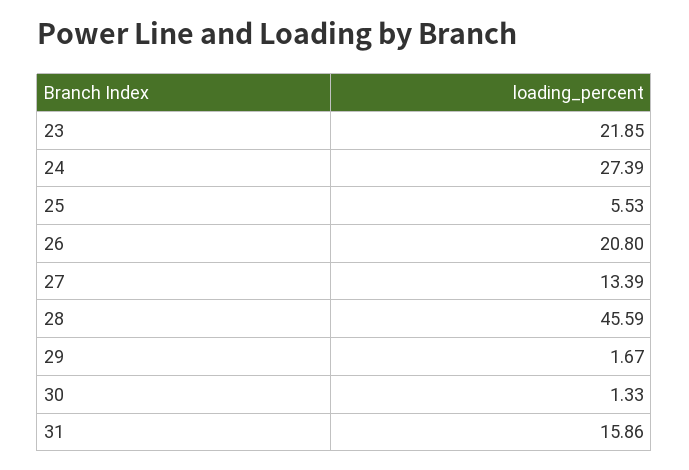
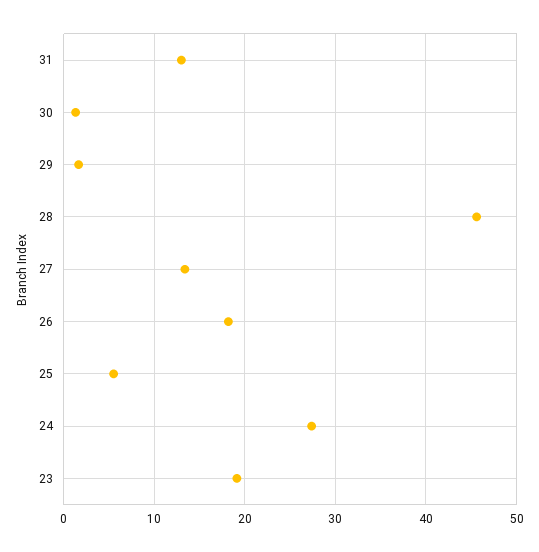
  {
-   "23": 21.85,
+   "23": 19,
    "24": 27.39,
    "25": 5.53,
-   "26": 20.8,
+   "26": 18,
    "27": 13.39,
    "28": 45.59,
    "29": 1.67,
    "30": 1.33,
-   "31": 15.86
+   "31": 13
  }

